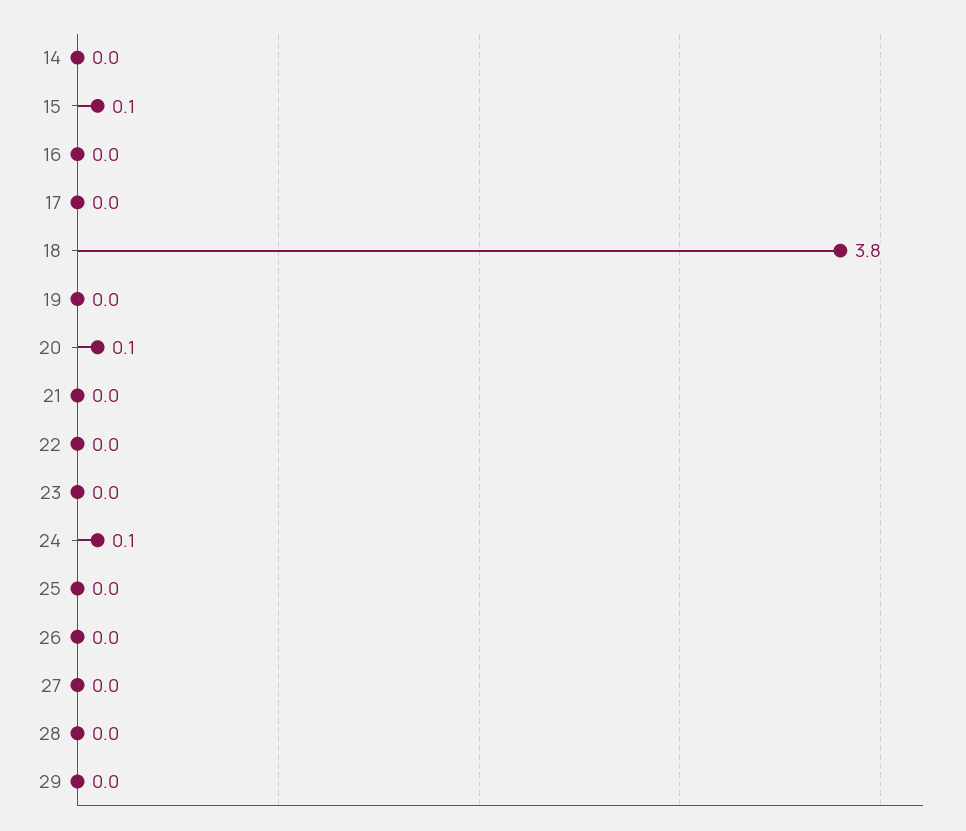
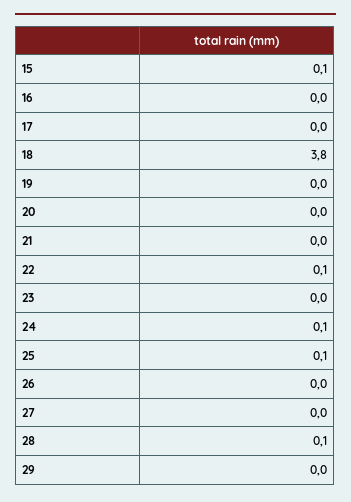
  {
-   "14": 0,
    "15": 0.1,
    "16": 0,
    "17": 0,
    "18": 3.8,
    "19": 0,
-   "20": 0.1,
+   "20": 0,
    "21": 0,
-   "22": 0,
+   "22": 0.1,
    "23": 0,
    "24": 0.1,
-   "25": 0,
+   "25": 0.1,
    "26": 0,
    "27": 0,
-   "28": 0,
+   "28": 0.1,
    "29": 0
  }

